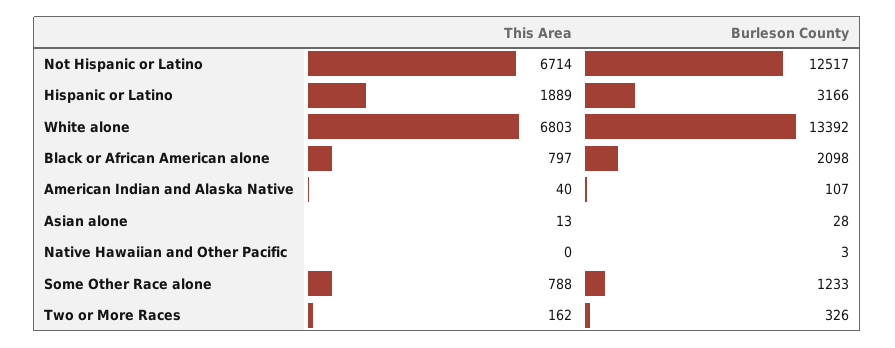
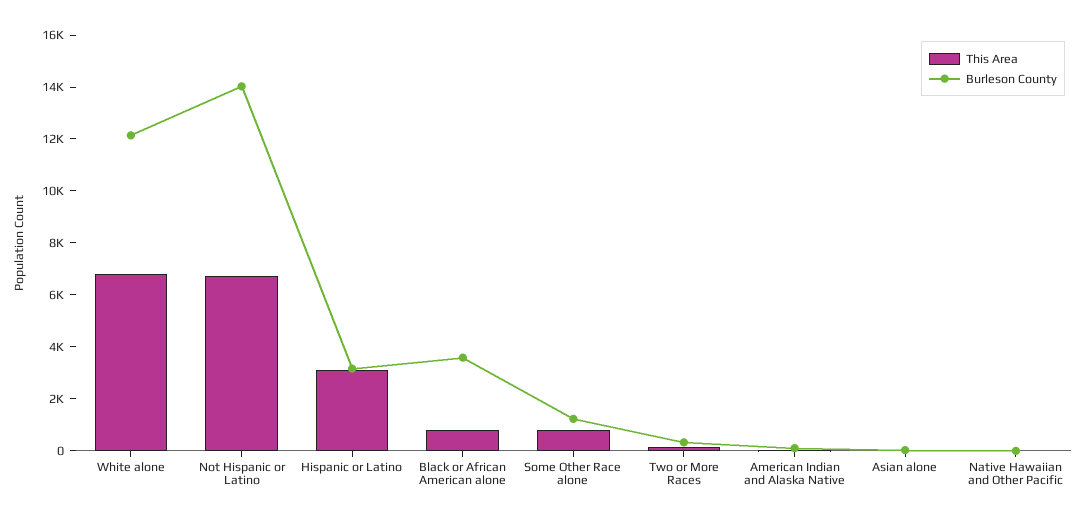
  {
    "This Area": {
      "Not Hispanic or Latino": 6714,
-     "Hispanic or Latino": 1889,
+     "Hispanic or Latino": 3000,
      "White alone": 6803,
      "Black or African American alone": 797,
      "American Indian and Alaska Native": 40,
      "Asian alone": 13,
      "Native Hawaiian and Other Pacific": 0,
      "Some Other Race alone": 788,
      "Two or More Races": 162
    },
    "Burleson County": {
-     "Not Hispanic or Latino": 12517,
+     "Not Hispanic or Latino": 14000,
      "Hispanic or Latino": 3166,
-     "White alone": 13392,
+     "White alone": 12000,
-     "Black or African American alone": 2098,
+     "Black or African American alone": 3500,
      "American Indian and Alaska Native": 107,
      "Asian alone": 28,
      "Native Hawaiian and Other Pacific": 3,
      "Some Other Race alone": 1233,
      "Two or More Races": 326
    }
  }

